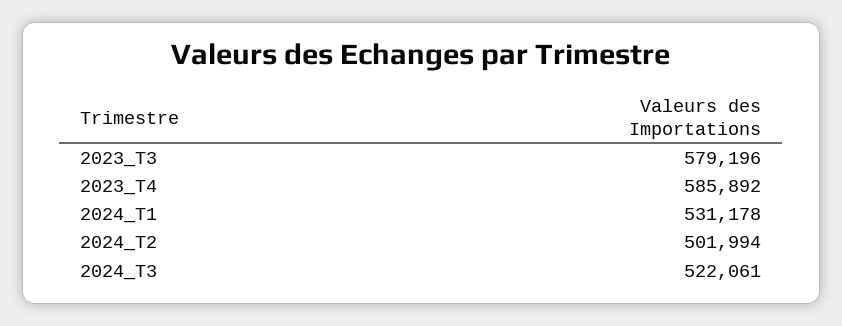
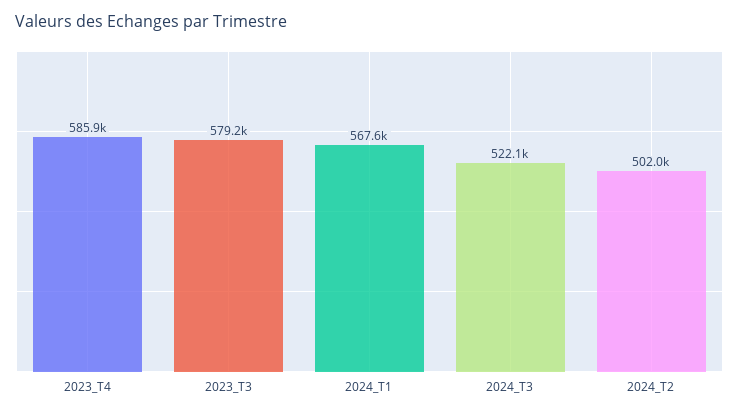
  {
    "2023_T3": 579196,
    "2023_T4": 585892,
-   "2024_T1": 531178,
+   "2024_T1": 567600,
    "2024_T2": 501994,
    "2024_T3": 522061
  }

